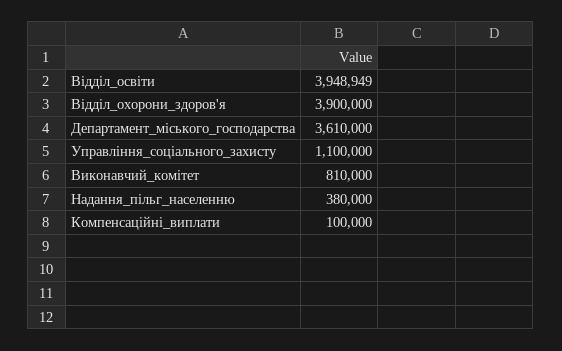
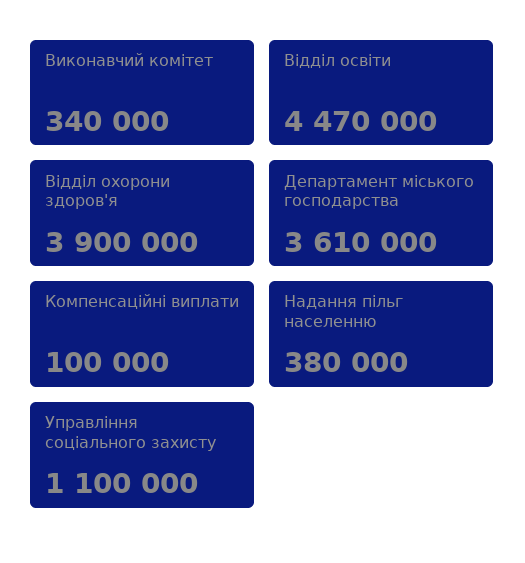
  {
-   "Відділ_освіти": 3948949,
+   "Відділ_освіти": 4470000,
    "Відділ_охорони_здоров'я": 3900000,
    "Департамент_міського_господарства": 3610000,
    "Управління_соціального_захисту": 1100000,
-   "Виконавчий_комітет": 810000,
+   "Виконавчий_комітет": 340000,
    "Надання_пільг_населенню": 380000,
    "Компенсаційні_виплати": 100000
  }

